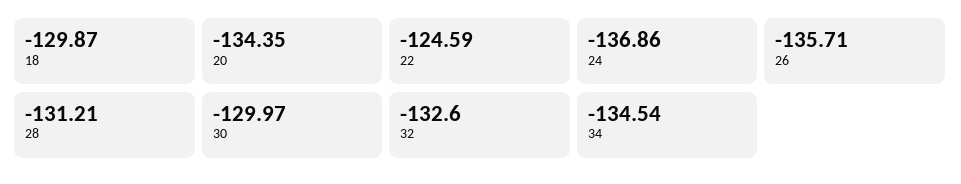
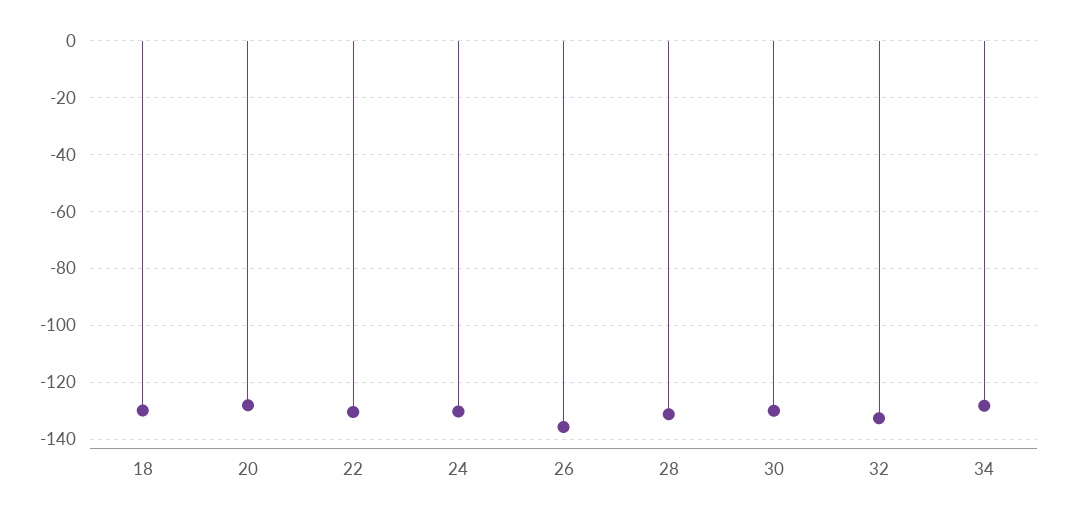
  {
    "18": -129.87,
-   "20": -134.35,
+   "20": -127.5,
-   "22": -124.59,
+   "22": -130,
-   "24": -136.86,
+   "24": -130,
    "26": -135.71,
    "28": -131.21,
    "30": -129.97,
    "32": -132.6,
-   "34": -134.54
+   "34": -127.5
  }

